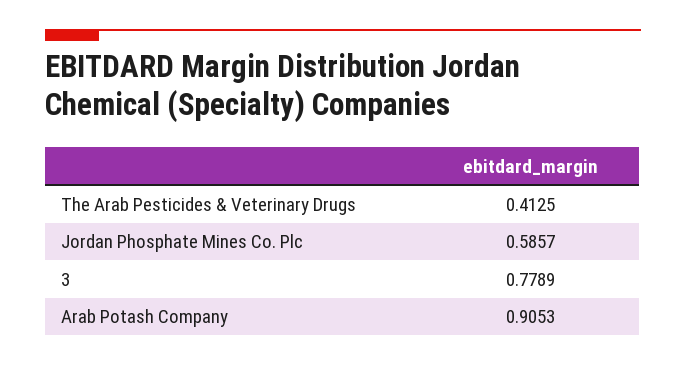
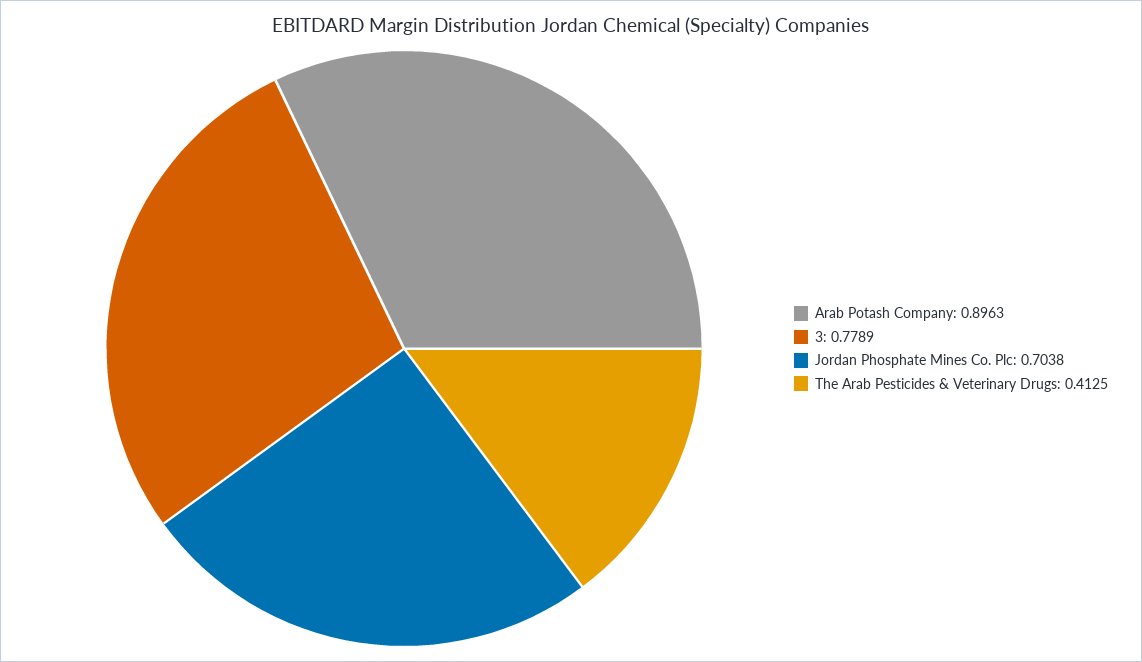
  {
    "The Arab Pesticides & Veterinary Drugs": 0.4125,
-   "Jordan Phosphate Mines Co. Plc": 0.5857,
+   "Jordan Phosphate Mines Co. Plc": 0.7038,
    "3": 0.7789,
-   "Arab Potash Company": 0.9053
+   "Arab Potash Company": 0.8963
  }

